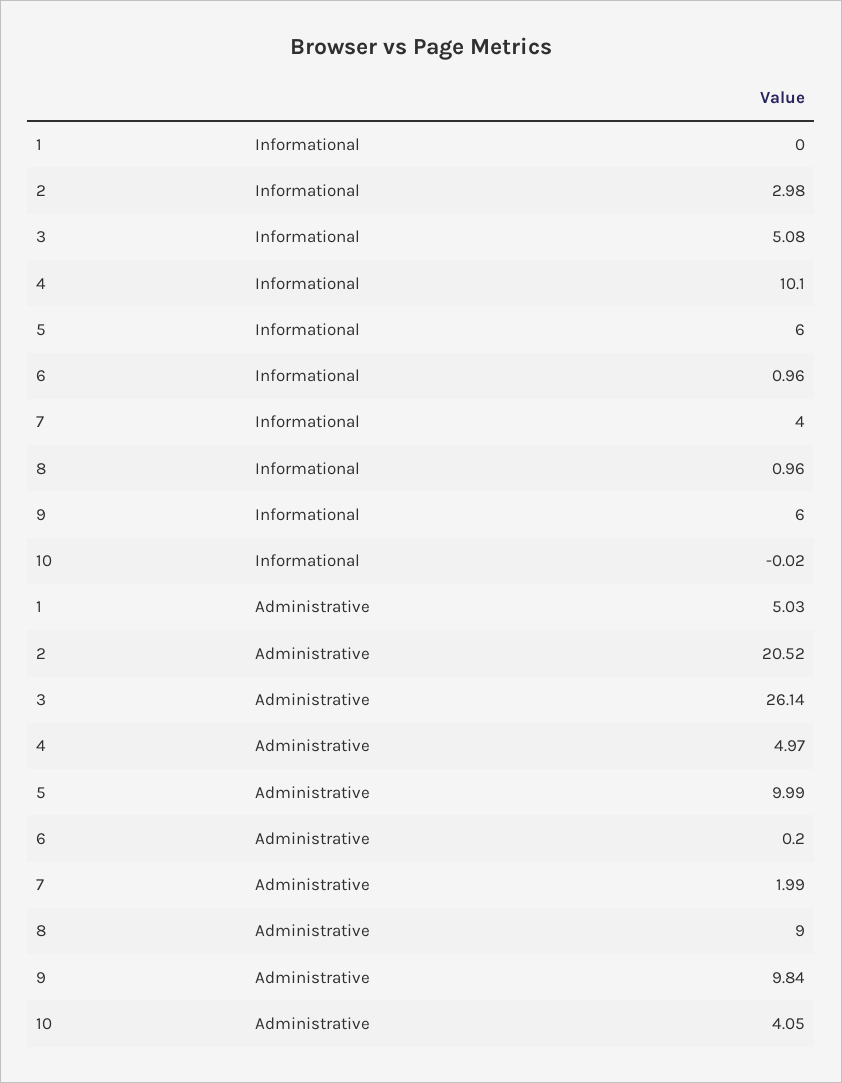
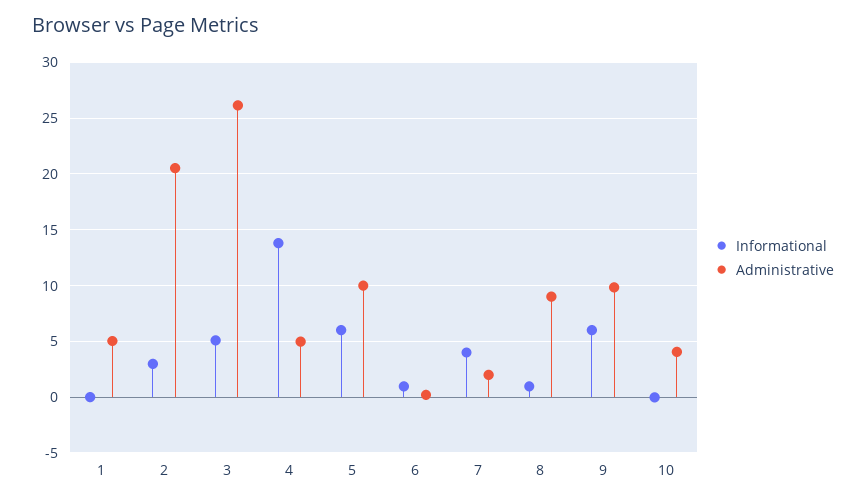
  {
    "Informational": {
      "1": 0,
      "2": 2.98,
      "3": 5.08,
-     "4": 10.1,
+     "4": 14,
      "5": 6,
      "6": 0.96,
      "7": 4,
      "8": 0.96,
      "9": 6,
      "10": -0.02
    },
    "Administrative": {
      "1": 5.03,
      "2": 20.52,
      "3": 26.14,
      "4": 4.97,
      "5": 9.99,
      "6": 0.2,
      "7": 1.99,
      "8": 9,
      "9": 9.84,
      "10": 4.05
    }
  }

